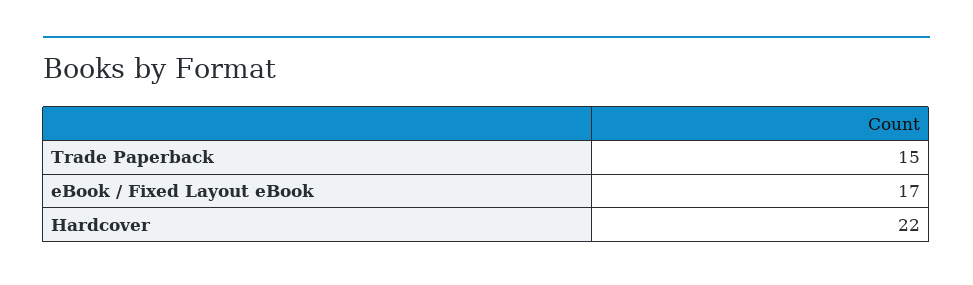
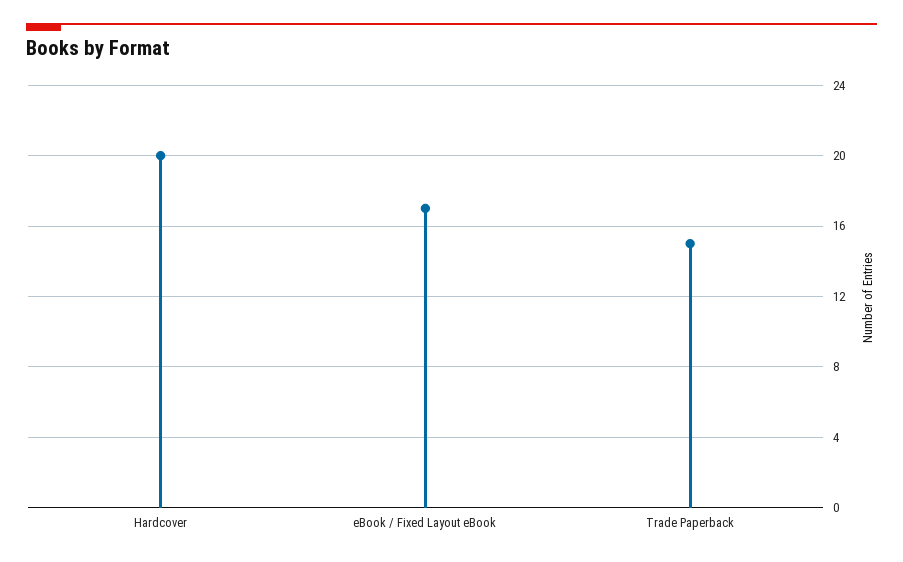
  {
    "Trade Paperback": 15,
    "eBook / Fixed Layout eBook": 17,
-   "Hardcover": 22
+   "Hardcover": 20
  }

